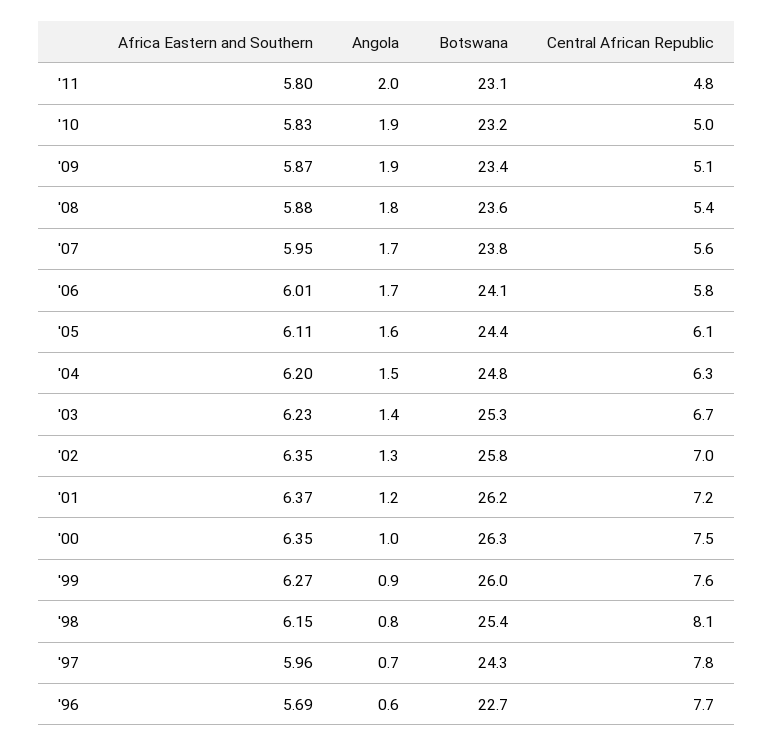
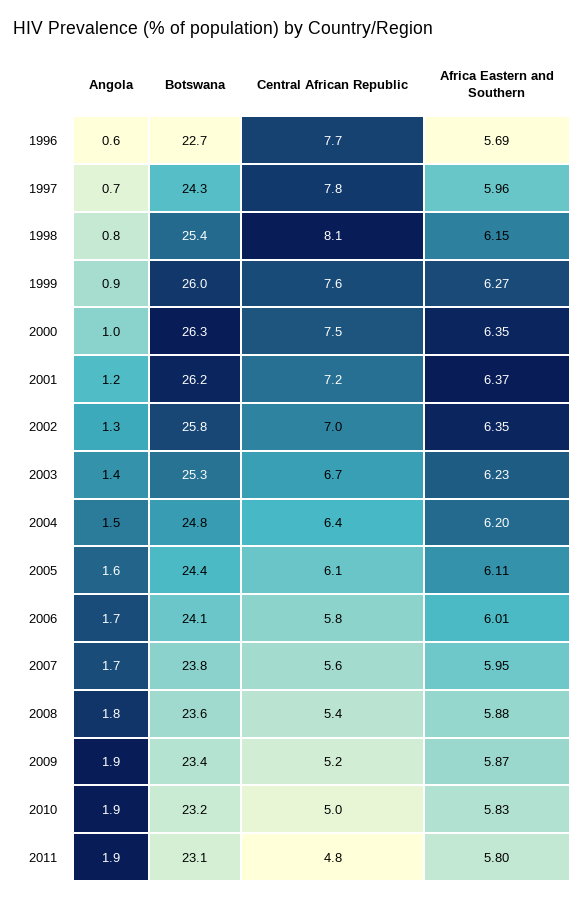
  {
    "Africa Eastern and Southern": {
      "'11": 5.8,
      "'10": 5.83,
      "'09": 5.87,
      "'08": 5.88,
      "'07": 5.95,
      "'06": 6.01,
      "'05": 6.11,
      "'04": 6.2,
      "'03": 6.23,
      "'02": 6.35,
      "'01": 6.37,
      "'00": 6.35,
      "'99": 6.27,
      "'98": 6.15,
      "'97": 5.96,
      "'96": 5.69
    },
    "Angola": {
-     "'11": 2,
+     "'11": 1.9,
      "'10": 1.9,
      "'09": 1.9,
      "'08": 1.8,
      "'07": 1.7,
      "'06": 1.7,
      "'05": 1.6,
      "'04": 1.5,
      "'03": 1.4,
      "'02": 1.3,
      "'01": 1.2,
      "'00": 1,
      "'99": 0.9,
      "'98": 0.8,
      "'97": 0.7,
      "'96": 0.6
    },
    "Botswana": {
      "'11": 23.1,
      "'10": 23.2,
      "'09": 23.4,
      "'08": 23.6,
      "'07": 23.8,
      "'06": 24.1,
      "'05": 24.4,
      "'04": 24.8,
      "'03": 25.3,
      "'02": 25.8,
      "'01": 26.2,
      "'00": 26.3,
      "'99": 26,
      "'98": 25.4,
      "'97": 24.3,
      "'96": 22.7
    },
    "Central African Republic": {
      "'11": 4.8,
      "'10": 5,
-     "'09": 5.1,
+     "'09": 5.2,
      "'08": 5.4,
      "'07": 5.6,
      "'06": 5.8,
      "'05": 6.1,
-     "'04": 6.3,
+     "'04": 6.4,
      "'03": 6.7,
      "'02": 7,
      "'01": 7.2,
      "'00": 7.5,
      "'99": 7.6,
      "'98": 8.1,
      "'97": 7.8,
      "'96": 7.7
    }
  }

